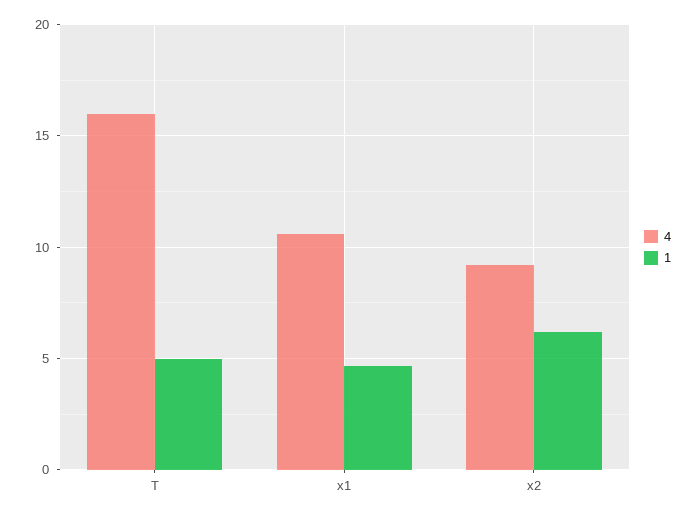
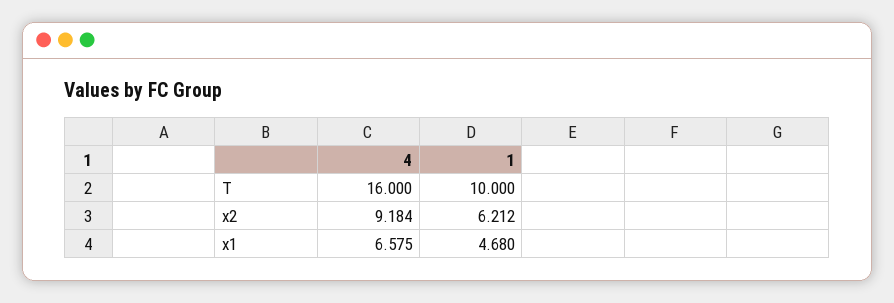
  {
    "4": {
      "T": 16,
-     "x1": 10.5,
+     "x1": 6.575,
      "x2": 9.184
    },
    "1": {
-     "T": 5,
+     "T": 10,
      "x1": 4.68,
      "x2": 6.212
    }
  }

